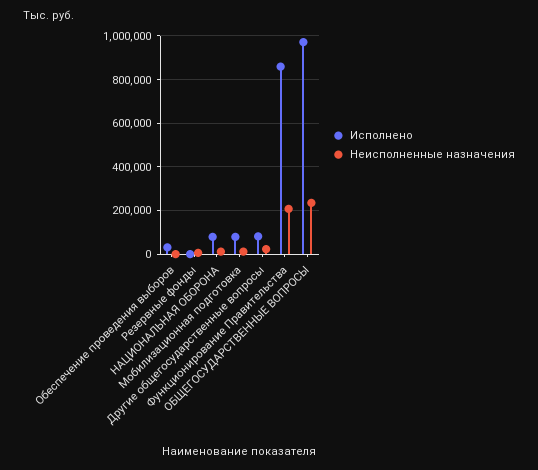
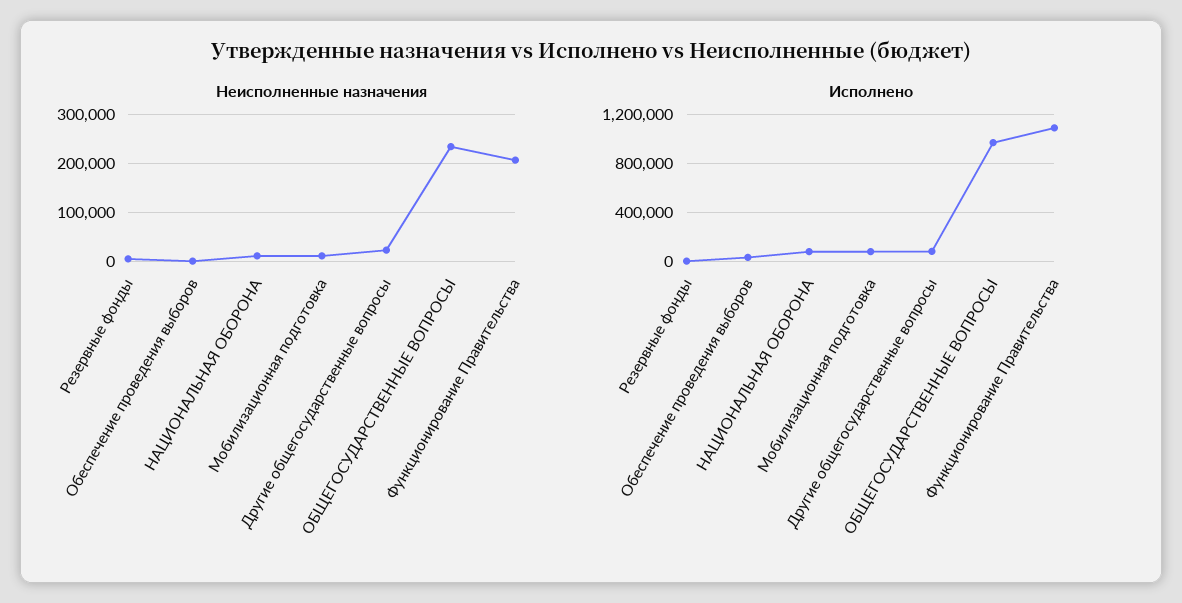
  {
    "Исполнено": {
      "Обеспечение проведения выборов": 50000,
      "Резервные фонды": 0,
      "НАЦИОНАЛЬНАЯ ОБОРОНА": 100000,
      "Мобилизационная подготовка": 100000,
      "Другие общегосударственные вопросы": 100000,
-     "Функционирование Правительства": 850000,
+     "Функционирование Правительства": 1100000,
      "ОБЩЕГОСУДАРСТВЕННЫЕ ВОПРОСЫ": 950000
    },
    "Неисполненные назначения": {
      "Обеспечение проведения выборов": 0,
      "Резервные фонды": 0,
      "НАЦИОНАЛЬНАЯ ОБОРОНА": 20000,
      "Мобилизационная подготовка": 20000,
      "Другие общегосударственные вопросы": 20000,
      "Функционирование Правительства": 200000,
      "ОБЩЕГОСУДАРСТВЕННЫЕ ВОПРОСЫ": 240000
    }
  }

